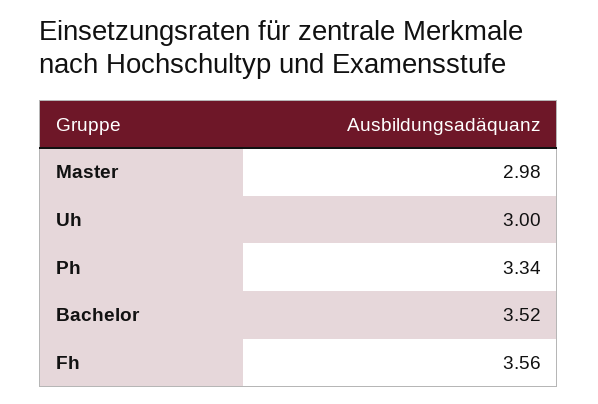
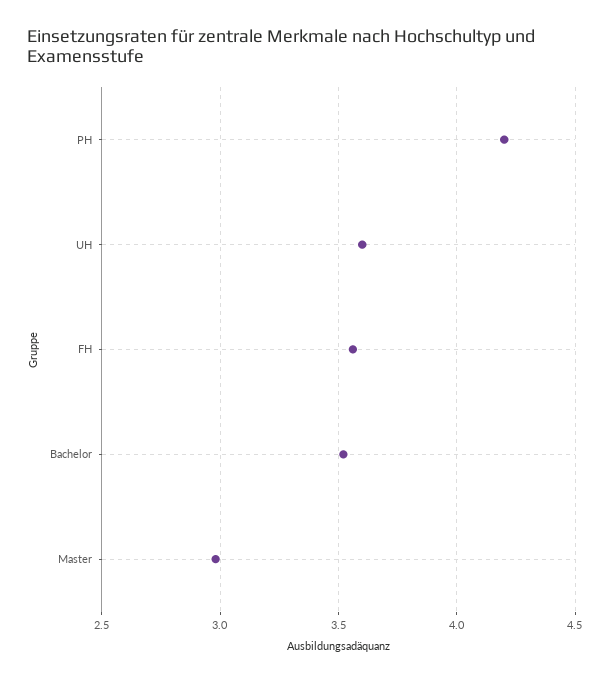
  {
    "Master": 2.98,
-   "Uh": 3,
+   "Uh": 3.6,
-   "Ph": 3.34,
+   "Ph": 4.2,
    "Bachelor": 3.52,
    "Fh": 3.56
  }

